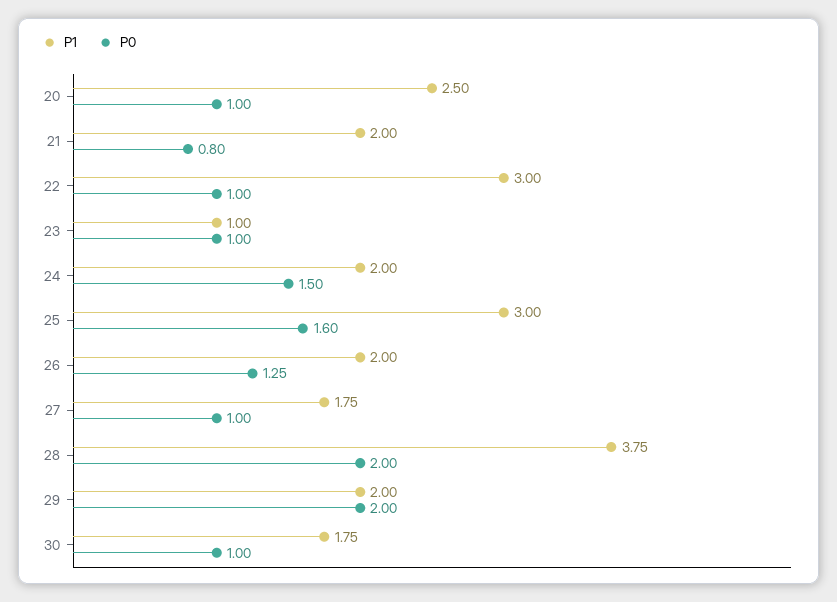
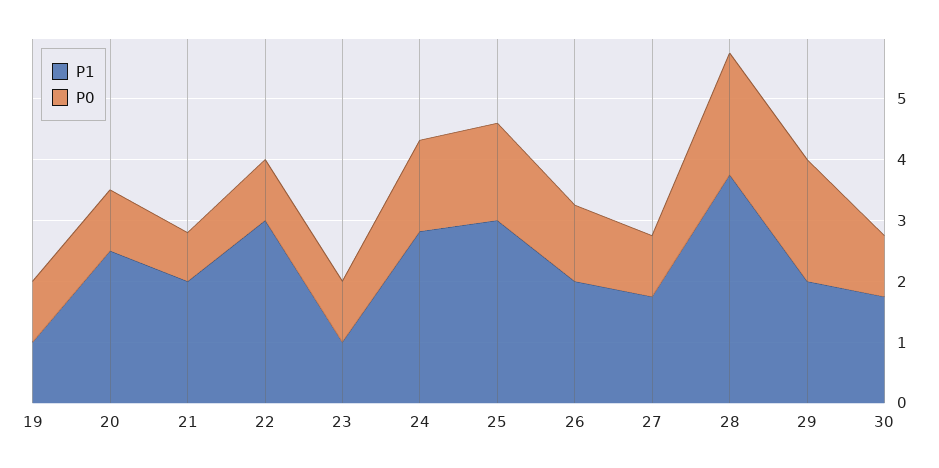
  {
    "P1": {
      "20": 2.5,
      "21": 2,
      "22": 3,
      "23": 1,
-     "24": 2,
+     "24": 2.8,
      "25": 3,
      "26": 2,
      "27": 1.75,
      "28": 3.75,
      "29": 2,
-     "30": 1.75
+     "30": 1.75,
+     "19": 1
    },
    "P0": {
      "20": 1,
      "21": 0.8,
      "22": 1,
      "23": 1,
      "24": 1.5,
      "25": 1.6,
      "26": 1.25,
      "27": 1,
      "28": 2,
      "29": 2,
-     "30": 1
+     "30": 1,
+     "19": 1
    }
  }

